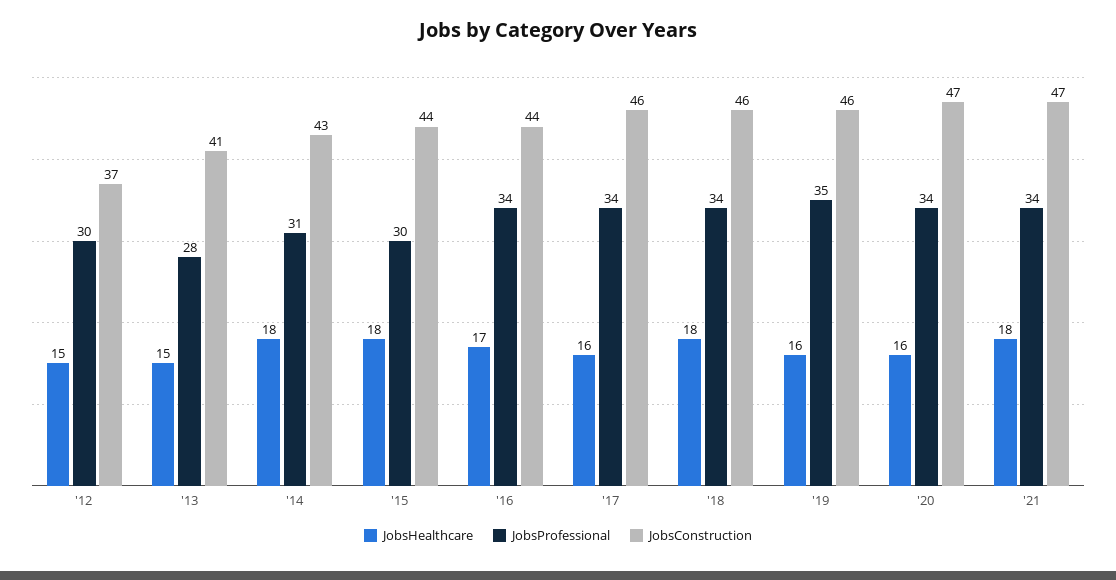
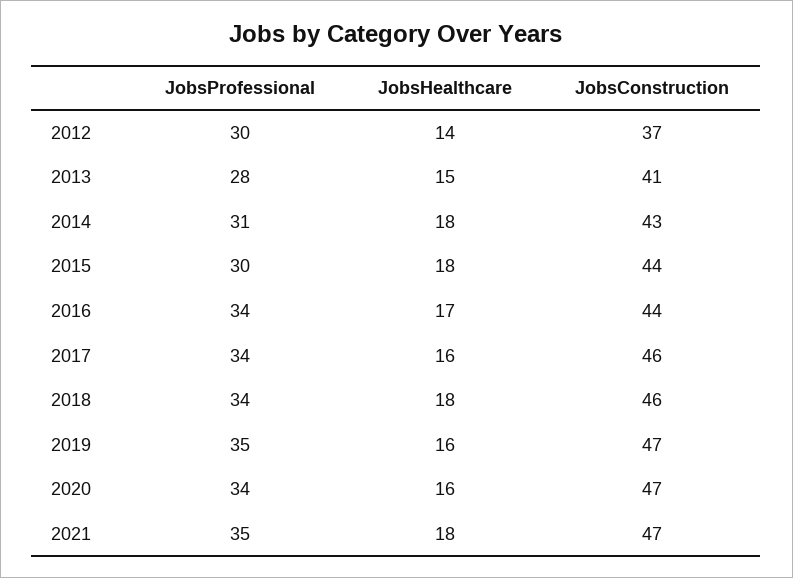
  {
    "JobsHealthcare": {
-     "'12": 15,
+     "'12": 14,
      "'13": 15,
      "'14": 18,
      "'15": 18,
      "'16": 17,
      "'17": 16,
      "'18": 18,
      "'19": 16,
      "'20": 16,
      "'21": 18
    },
    "JobsProfessional": {
      "'12": 30,
      "'13": 28,
      "'14": 31,
      "'15": 30,
      "'16": 34,
      "'17": 34,
      "'18": 34,
      "'19": 35,
      "'20": 34,
-     "'21": 34
+     "'21": 35
    },
    "JobsConstruction": {
      "'12": 37,
      "'13": 41,
      "'14": 43,
      "'15": 44,
      "'16": 44,
      "'17": 46,
      "'18": 46,
-     "'19": 46,
+     "'19": 47,
      "'20": 47,
      "'21": 47
    }
  }

